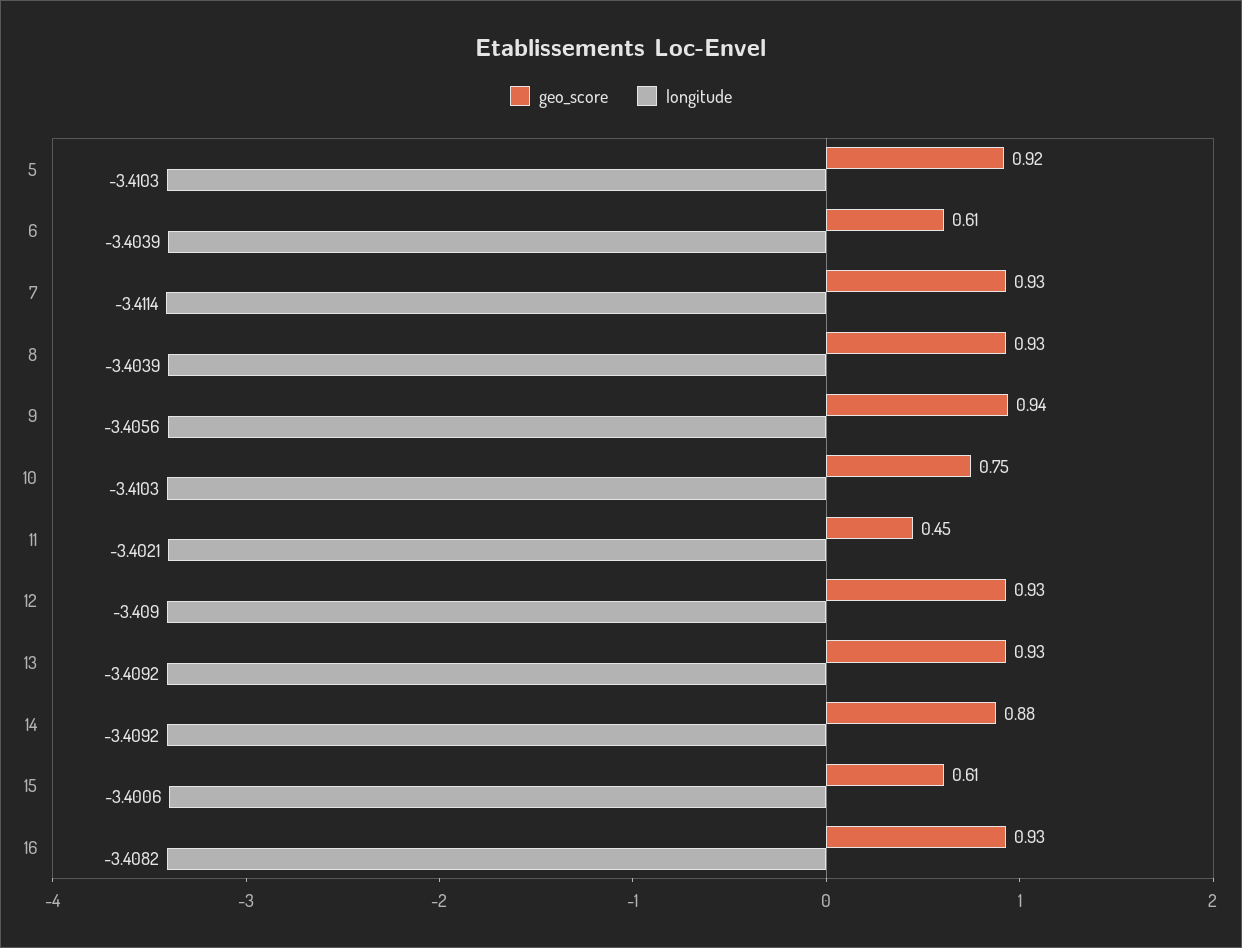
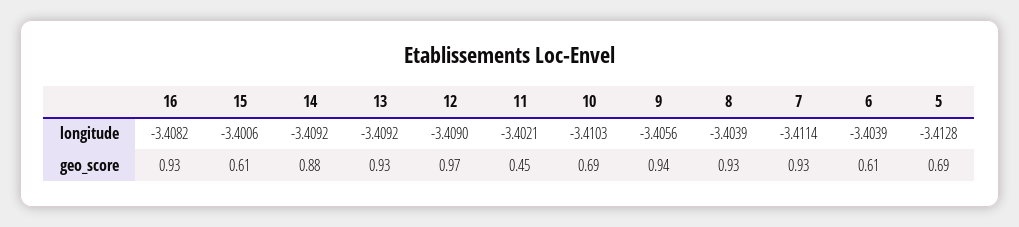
  {
    "geo_score": {
-     "5": 0.92,
+     "5": 0.69,
      "6": 0.61,
      "7": 0.93,
      "8": 0.93,
      "9": 0.94,
-     "10": 0.75,
+     "10": 0.69,
      "11": 0.45,
-     "12": 0.93,
+     "12": 0.97,
      "13": 0.93,
      "14": 0.88,
      "15": 0.61,
      "16": 0.93
    },
    "longitude": {
-     "5": -3.4103,
+     "5": -3.4128,
      "6": -3.4039,
      "7": -3.4114,
      "8": -3.4039,
      "9": -3.4056,
      "10": -3.4103,
      "11": -3.4021,
      "12": -3.409,
      "13": -3.4092,
      "14": -3.4092,
      "15": -3.4006,
      "16": -3.4082
    }
  }

